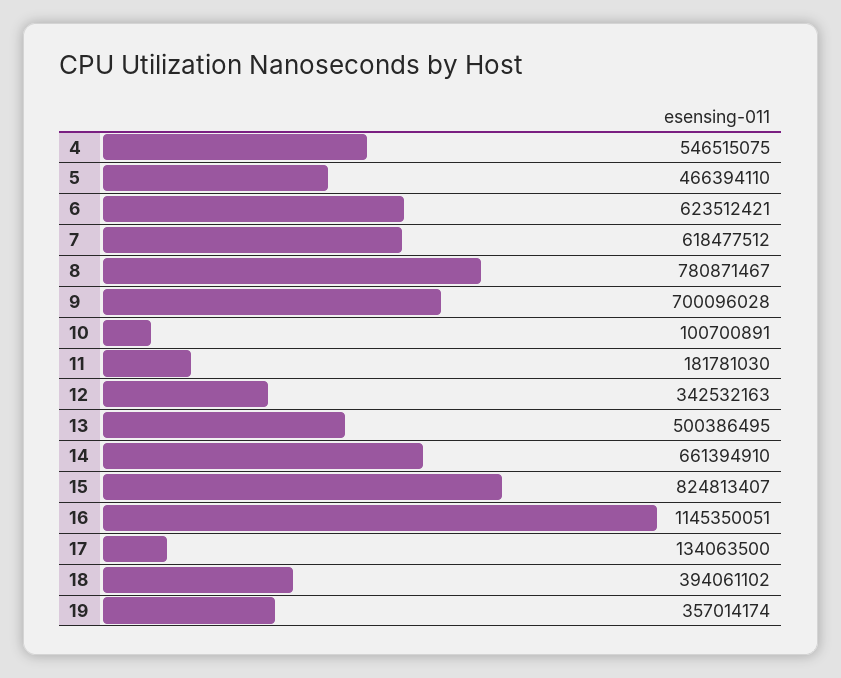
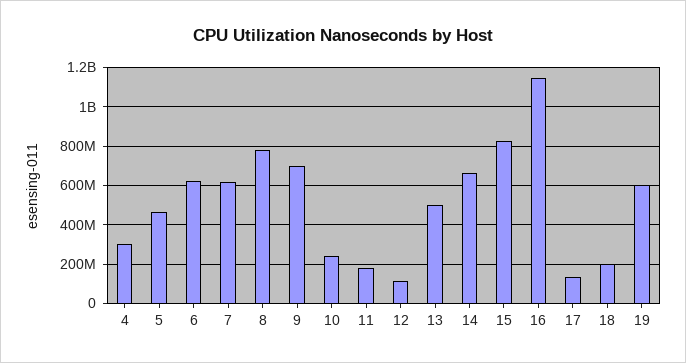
  {
-   "4": 546515075,
+   "4": 300000000,
    "5": 466394110,
    "6": 623512421,
    "7": 618477512,
    "8": 780871467,
    "9": 700096028,
-   "10": 100700891,
+   "10": 250000000,
    "11": 181781030,
-   "12": 342532163,
+   "12": 100000000,
    "13": 500386495,
    "14": 661394910,
    "15": 824813407,
    "16": 1145350051,
    "17": 134063500,
-   "18": 394061102,
+   "18": 200000000,
-   "19": 357014174
+   "19": 600000000
  }

